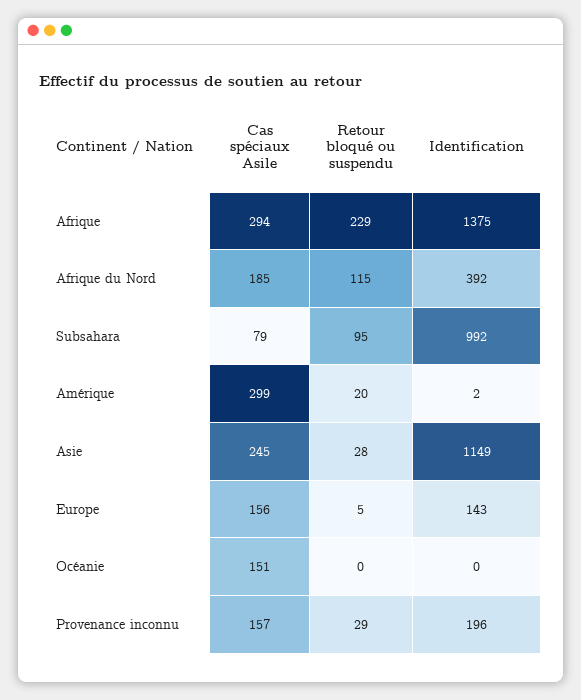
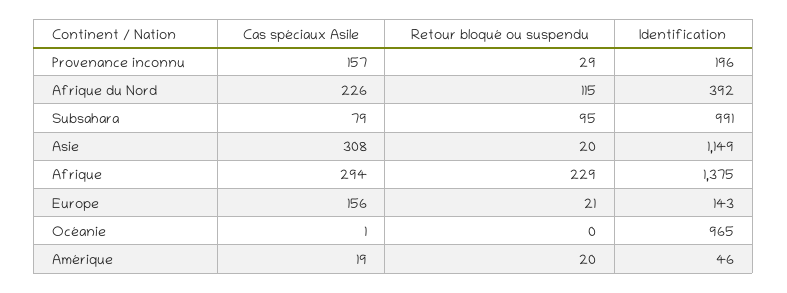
  {
    "Cas spéciaux Asile": {
      "Afrique": 294,
-     "Afrique du Nord": 185,
+     "Afrique du Nord": 226,
      "Subsahara": 79,
-     "Amérique": 299,
+     "Amérique": 19,
-     "Asie": 245,
+     "Asie": 308,
      "Europe": 156,
-     "Océanie": 151,
+     "Océanie": 1,
      "Provenance inconnu": 157
    },
    "Retour bloqué ou suspendu": {
      "Afrique": 229,
      "Afrique du Nord": 115,
      "Subsahara": 95,
      "Amérique": 20,
-     "Asie": 28,
+     "Asie": 20,
-     "Europe": 5,
+     "Europe": 21,
      "Océanie": 0,
      "Provenance inconnu": 29
    },
    "Identification": {
      "Afrique": 1375,
      "Afrique du Nord": 392,
-     "Subsahara": 992,
+     "Subsahara": 991,
-     "Amérique": 2,
+     "Amérique": 46,
      "Asie": 1149,
      "Europe": 143,
-     "Océanie": 0,
+     "Océanie": 965,
      "Provenance inconnu": 196
    }
  }

